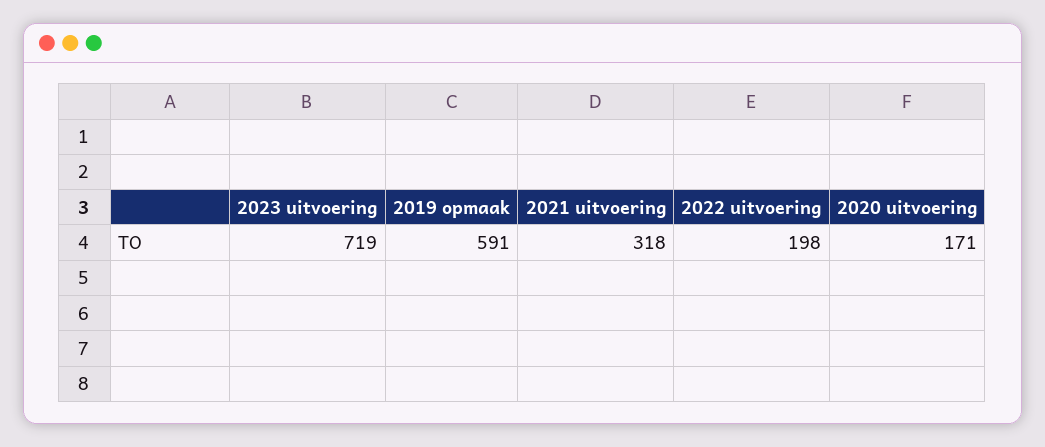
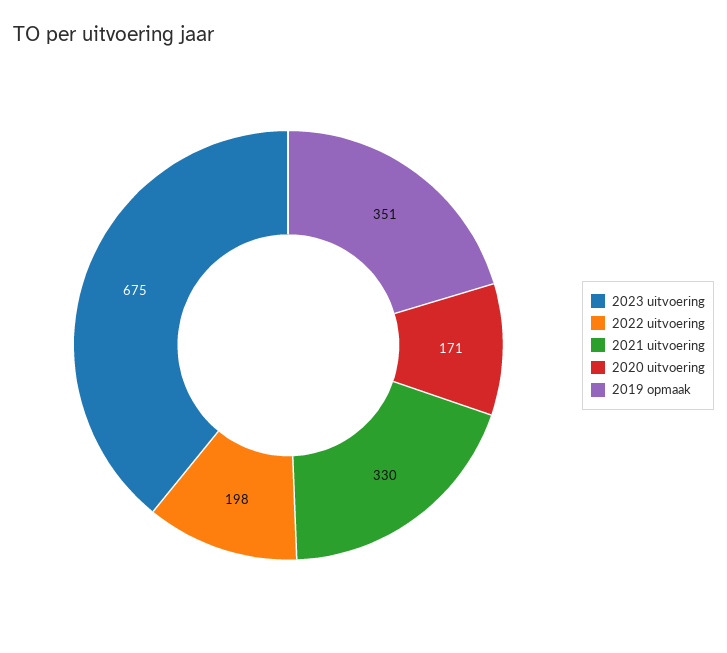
  {
-   "2023 uitvoering": 719,
+   "2023 uitvoering": 675,
-   "2019 opmaak": 591,
+   "2019 opmaak": 351,
-   "2021 uitvoering": 318,
+   "2021 uitvoering": 330,
    "2022 uitvoering": 198,
    "2020 uitvoering": 171
  }

